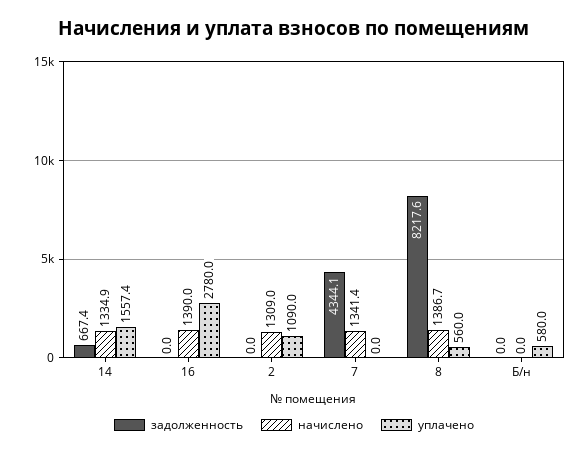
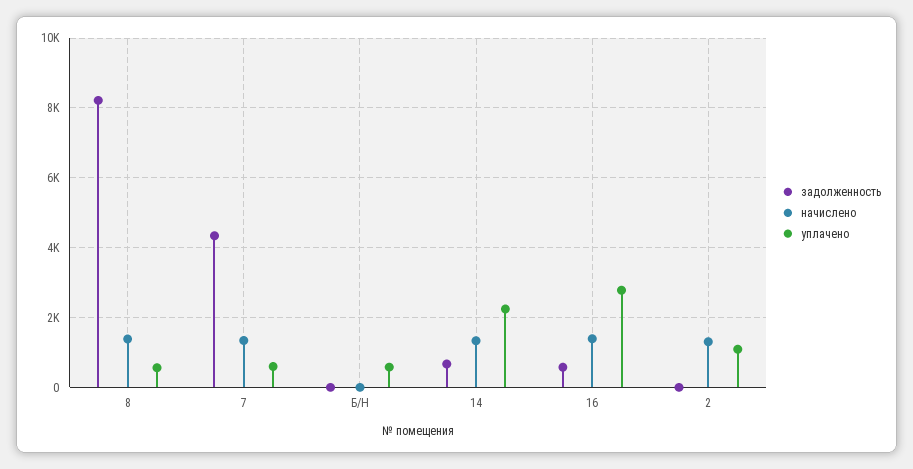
  {
    "задолженность": {
      "14": 667.4,
-     "16": 0,
+     "16": 600,
      "2": 0,
      "7": 4344.1,
      "8": 8217.6,
      "Б/н": 0
    },
    "начислено": {
      "14": 1334.9,
      "16": 1390,
      "2": 1309,
      "7": 1341.4,
      "8": 1386.7,
      "Б/н": 0
    },
    "уплачено": {
-     "14": 1557.4,
+     "14": 2200,
      "16": 2780,
      "2": 1090,
-     "7": 0,
+     "7": 600,
      "8": 560,
      "Б/н": 580
    }
  }

